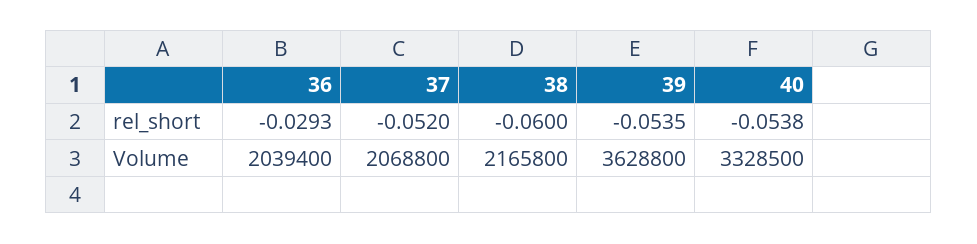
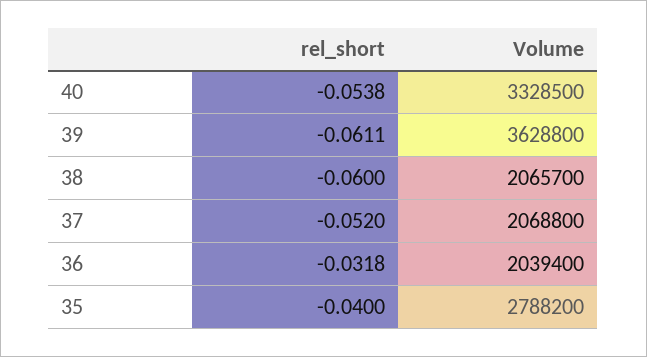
  {
    "36": {
-     "rel_short": -0.0293,
+     "rel_short": -0.0318,
      "Volume": 2039400
    },
    "37": {
      "rel_short": -0.052,
      "Volume": 2068800
    },
    "38": {
      "rel_short": -0.06,
-     "Volume": 2165800
+     "Volume": 2065700
    },
    "39": {
-     "rel_short": -0.0535,
+     "rel_short": -0.0611,
      "Volume": 3628800
    },
    "40": {
      "rel_short": -0.0538,
      "Volume": 3328500
-   }
+   },
+   "35": {
+     "rel_short": -0.04,
+     "Volume": 2788200
+   }
  }

